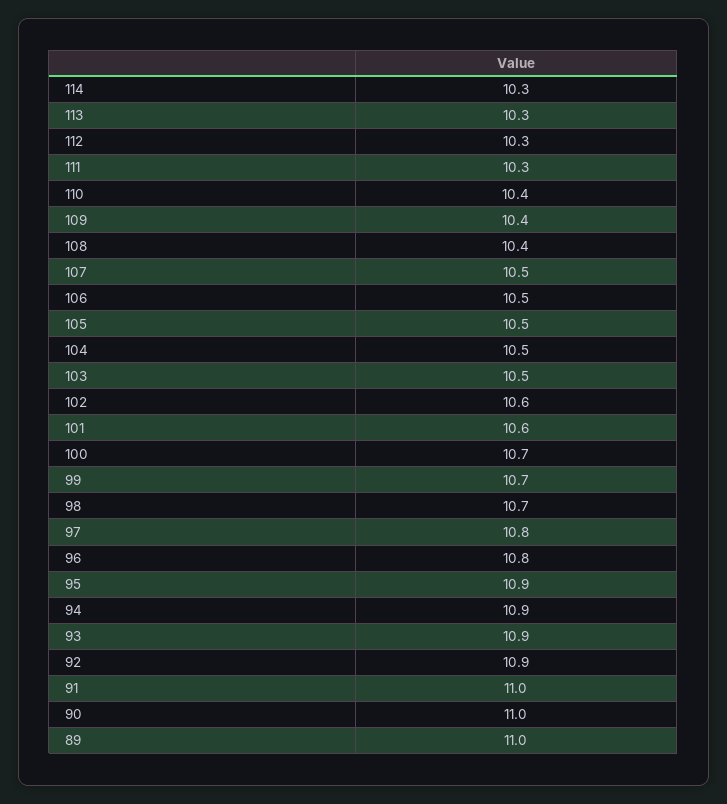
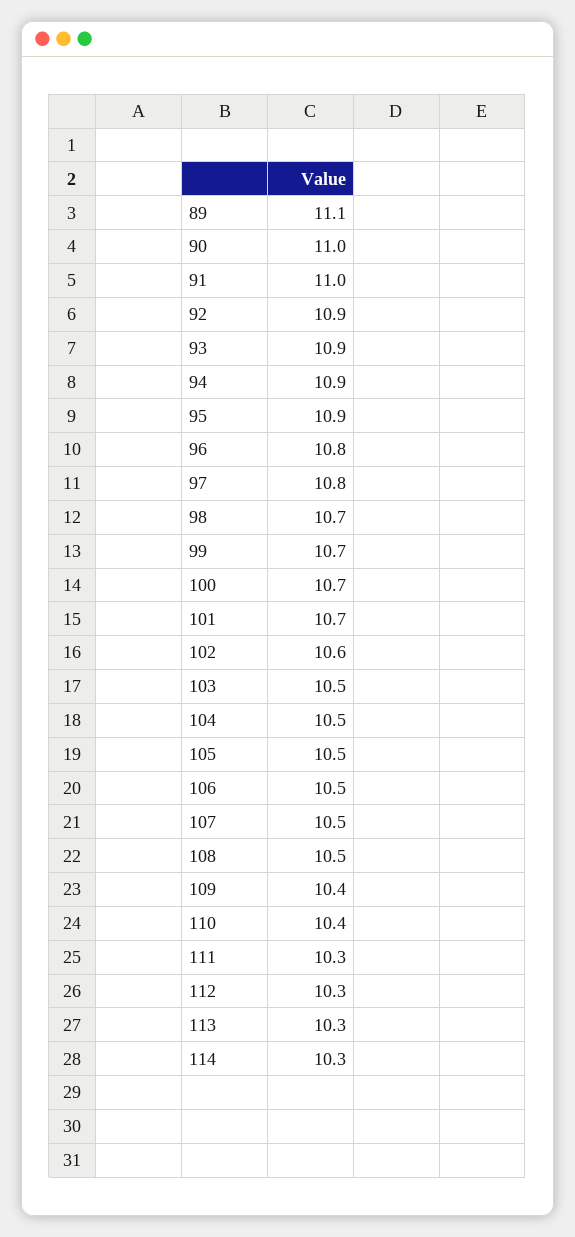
  {
    "114": 10.3,
    "113": 10.3,
    "112": 10.3,
    "111": 10.3,
    "110": 10.4,
    "109": 10.4,
-   "108": 10.4,
+   "108": 10.5,
    "107": 10.5,
    "106": 10.5,
    "105": 10.5,
    "104": 10.5,
    "103": 10.5,
    "102": 10.6,
-   "101": 10.6,
+   "101": 10.7,
    "100": 10.7,
    "99": 10.7,
    "98": 10.7,
    "97": 10.8,
    "96": 10.8,
    "95": 10.9,
    "94": 10.9,
    "93": 10.9,
    "92": 10.9,
    "91": 11,
    "90": 11,
-   "89": 11
+   "89": 11.1
  }

